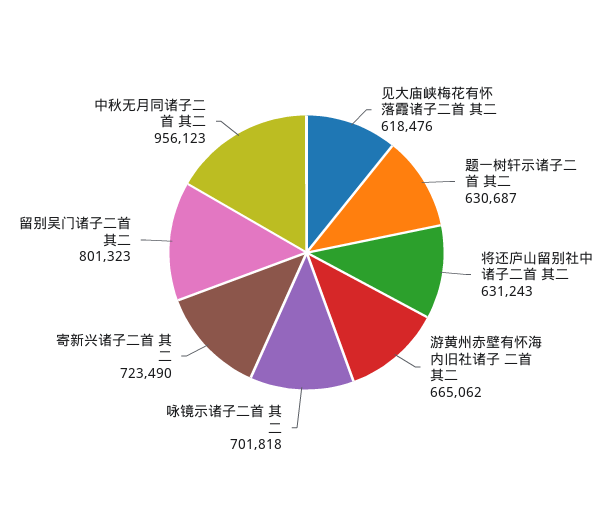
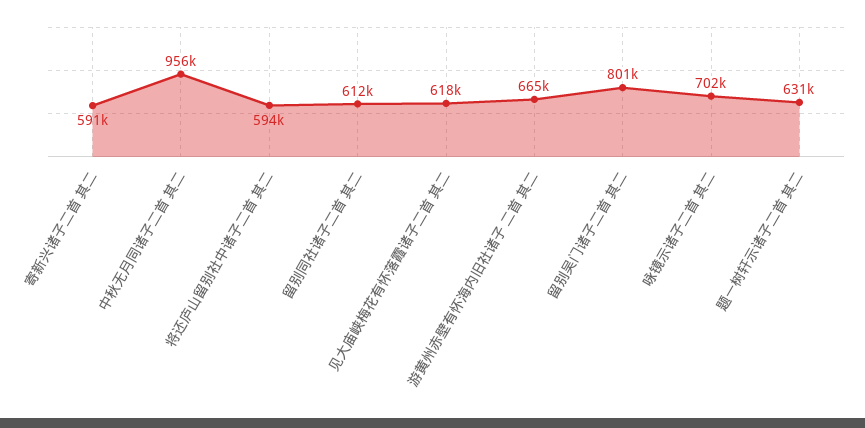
  {
    "见大庙峡梅花有怀落霞诸子二首 其二": 618476,
    "题一树轩示诸子二首 其二": 630687,
-   "将还庐山留别社中诸子二首 其二": 631243,
+   "将还庐山留别社中诸子二首 其二": 594000,
    "游黄州赤壁有怀海内旧社诸子 二首 其二": 665062,
    "咏镜示诸子二首 其二": 701818,
-   "寄新兴诸子二首 其二": 723490,
+   "寄新兴诸子二首 其二": 591000,
    "留别吴门诸子二首 其二": 801323,
-   "中秋无月同诸子二首 其二": 956123
+   "中秋无月同诸子二首 其二": 956123,
+   "留别同社诸子二首 其二": 612000
  }

